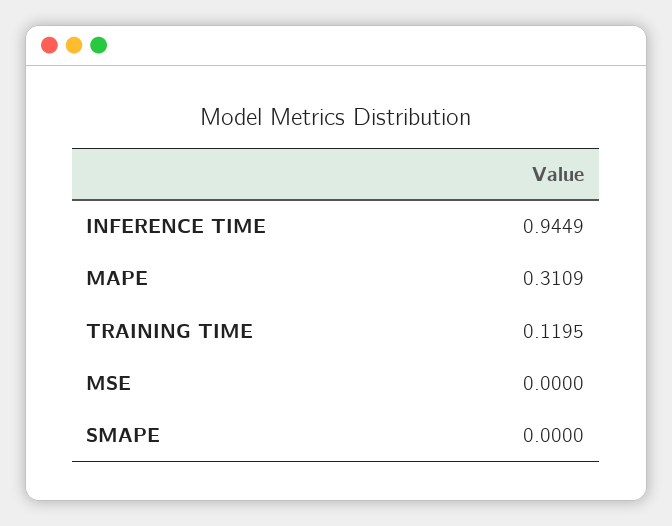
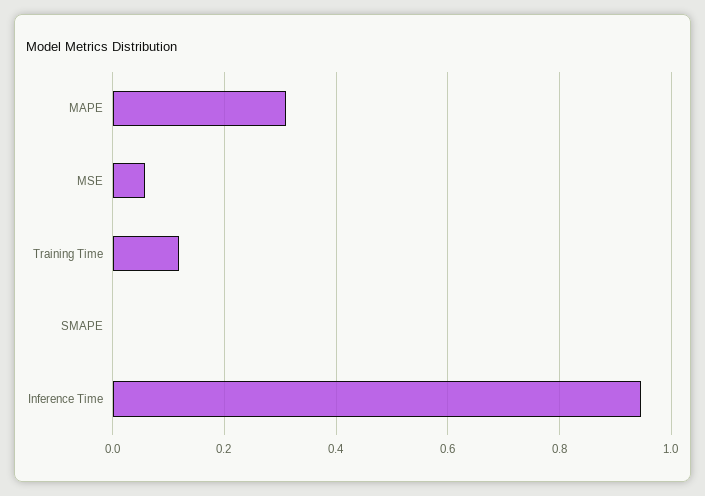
  {
    "INFERENCE TIME": 0.9449,
    "MAPE": 0.3109,
    "TRAINING TIME": 0.1195,
-   "MSE": 0,
+   "MSE": 0.06,
    "SMAPE": 0
  }

